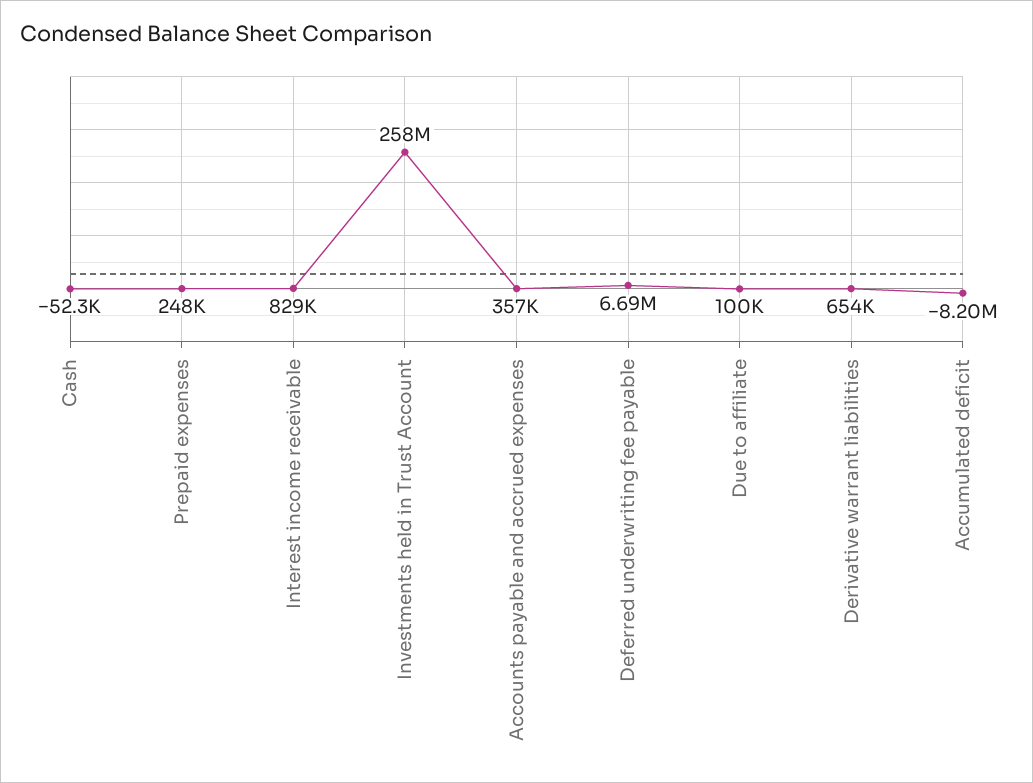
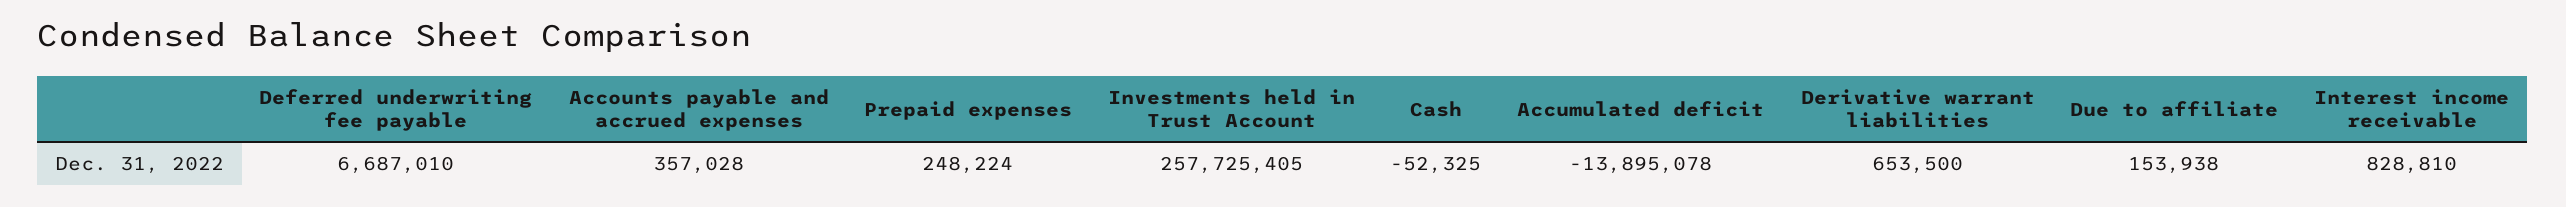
  {
    "Cash": -52325,
    "Prepaid expenses": 248224,
    "Interest income receivable": 828810,
    "Investments held in Trust Account": 257725405,
    "Accounts payable and accrued expenses": 357028,
    "Deferred underwriting fee payable": 6687010,
-   "Due to affiliate": 100000,
+   "Due to affiliate": 153938,
    "Derivative warrant liabilities": 653500,
-   "Accumulated deficit": -8200000
+   "Accumulated deficit": -13895078
  }

